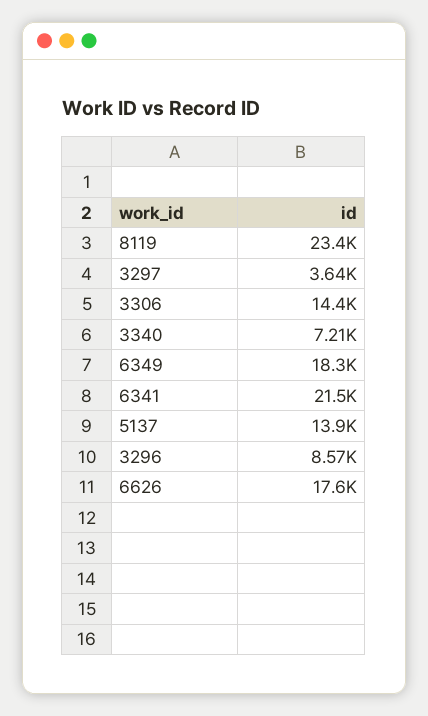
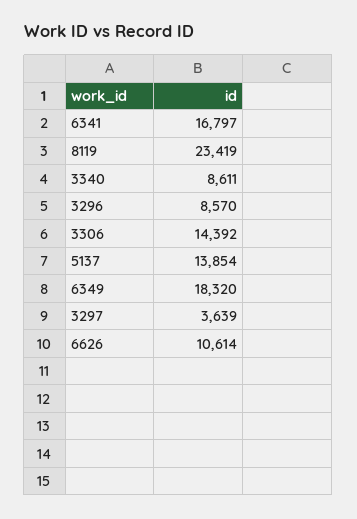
  {
    "8119": 23419,
    "3297": 3639,
    "3306": 14392,
-   "3340": 7210,
+   "3340": 8611,
    "6349": 18320,
-   "6341": 21500,
+   "6341": 16797,
    "5137": 13854,
    "3296": 8570,
-   "6626": 17600
+   "6626": 10614
  }

